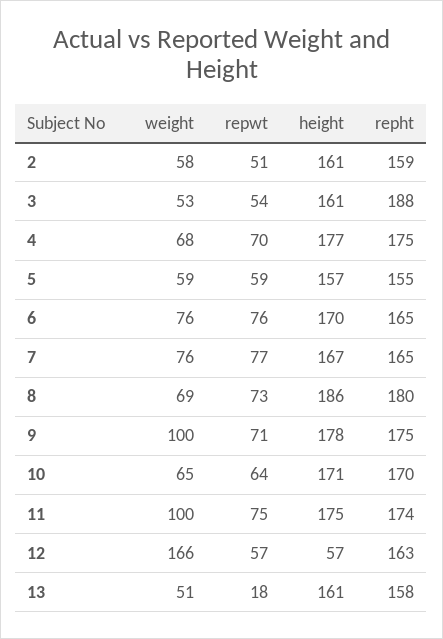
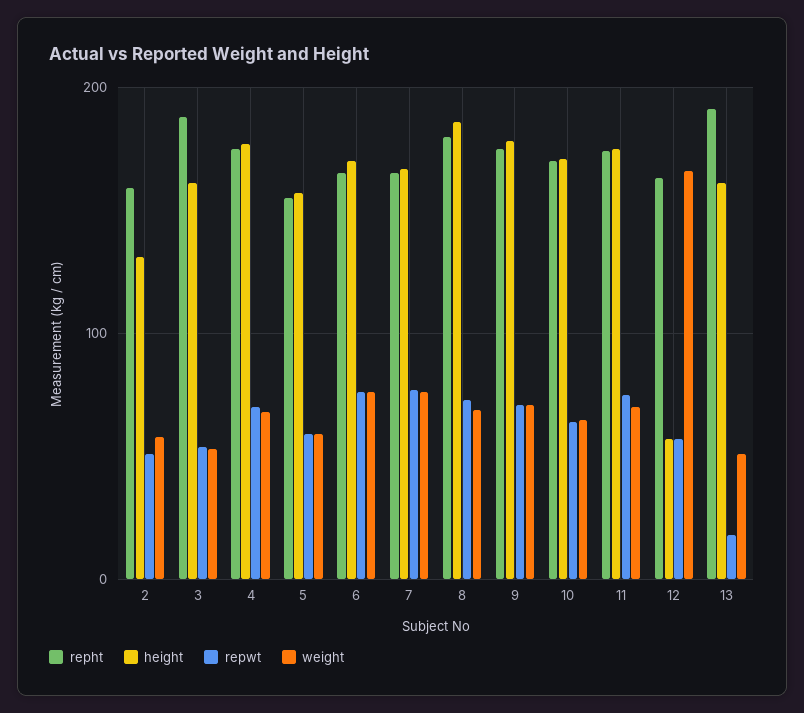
  {
    "weight": {
      "2": 58,
      "3": 53,
      "4": 68,
      "5": 59,
      "6": 76,
      "7": 76,
      "8": 69,
-     "9": 100,
+     "9": 70,
      "10": 65,
-     "11": 100,
+     "11": 70,
      "12": 166,
      "13": 51
    },
    "repwt": {
      "2": 51,
      "3": 54,
      "4": 70,
      "5": 59,
      "6": 76,
      "7": 77,
      "8": 73,
      "9": 71,
      "10": 64,
      "11": 75,
      "12": 57,
      "13": 18
    },
    "height": {
-     "2": 161,
+     "2": 130,
      "3": 161,
      "4": 177,
      "5": 157,
      "6": 170,
      "7": 167,
      "8": 186,
      "9": 178,
      "10": 171,
      "11": 175,
      "12": 57,
      "13": 161
    },
    "repht": {
      "2": 159,
      "3": 188,
      "4": 175,
      "5": 155,
      "6": 165,
      "7": 165,
      "8": 180,
      "9": 175,
      "10": 170,
      "11": 174,
      "12": 163,
-     "13": 158
+     "13": 190
    }
  }

